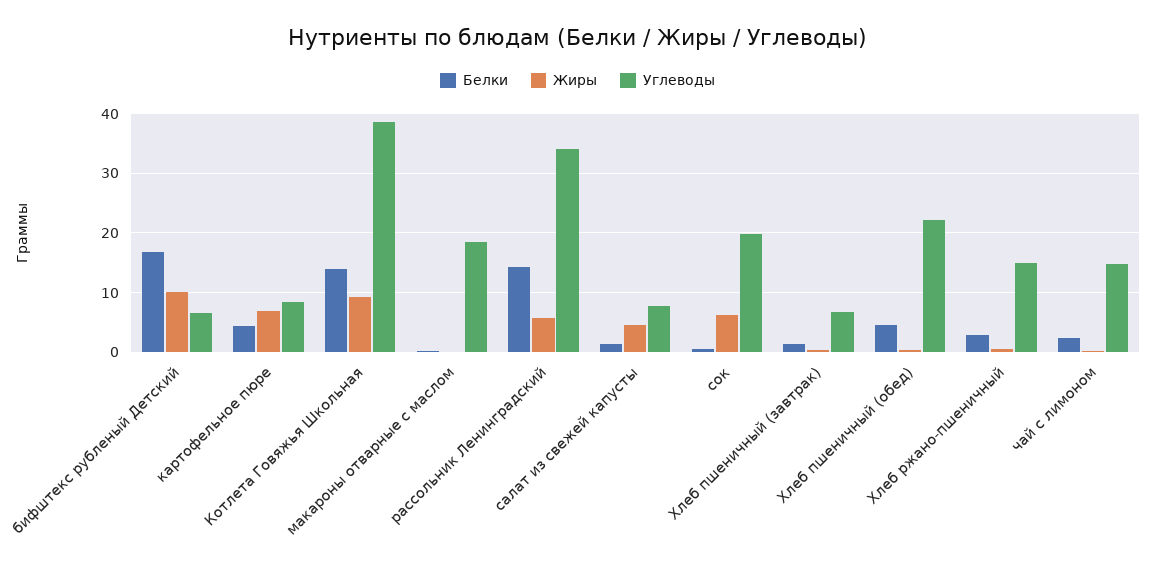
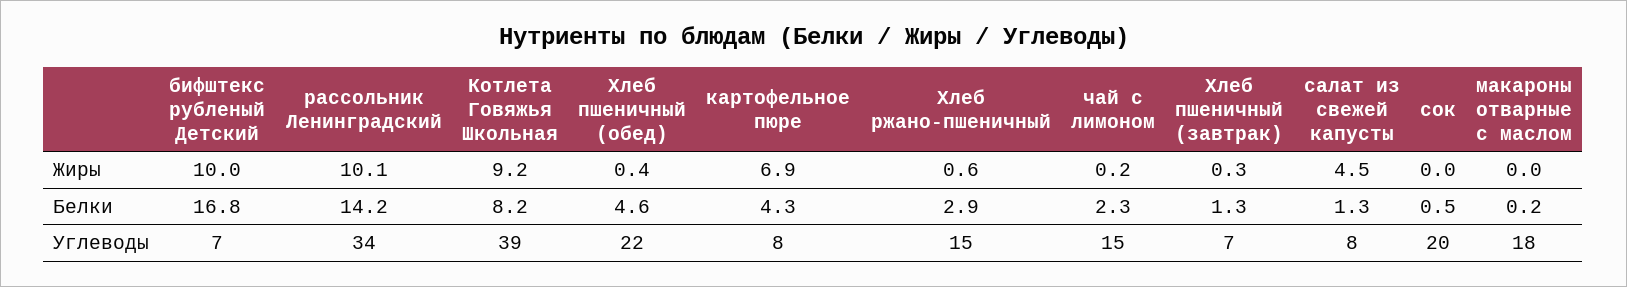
  {
    "Белки": {
      "бифштекс рубленый Детский": 16.8,
      "картофельное пюре": 4.3,
-     "Котлета Говяжья Школьная": 14,
+     "Котлета Говяжья Школьная": 8.2,
      "макароны отварные с маслом": 0.2,
      "рассольник Ленинградский": 14.2,
      "салат из свежей капусты": 1.3,
      "сок": 0.5,
      "Хлеб пшеничный (завтрак)": 1.3,
      "Хлеб пшеничный (обед)": 4.6,
      "Хлеб ржано-пшеничный": 2.9,
      "чай с лимоном": 2.3
    },
    "Жиры": {
      "бифштекс рубленый Детский": 10,
      "картофельное пюре": 6.9,
      "Котлета Говяжья Школьная": 9.2,
      "макароны отварные с маслом": 0,
-     "рассольник Ленинградский": 6,
+     "рассольник Ленинградский": 10.1,
      "салат из свежей капусты": 4.5,
-     "сок": 6,
+     "сок": 0,
      "Хлеб пшеничный (завтрак)": 0.3,
      "Хлеб пшеничный (обед)": 0.4,
      "Хлеб ржано-пшеничный": 0.6,
      "чай с лимоном": 0.2
    },
    "Углеводы": {
      "бифштекс рубленый Детский": 7,
      "картофельное пюре": 8,
      "Котлета Говяжья Школьная": 39,
      "макароны отварные с маслом": 18,
      "рассольник Ленинградский": 34,
      "салат из свежей капусты": 8,
      "сок": 20,
      "Хлеб пшеничный (завтрак)": 7,
      "Хлеб пшеничный (обед)": 22,
      "Хлеб ржано-пшеничный": 15,
      "чай с лимоном": 15
    }
  }

